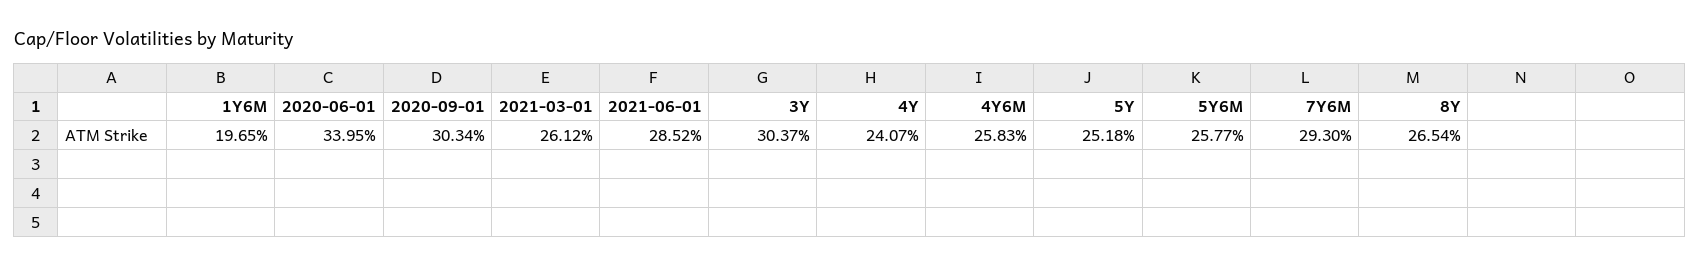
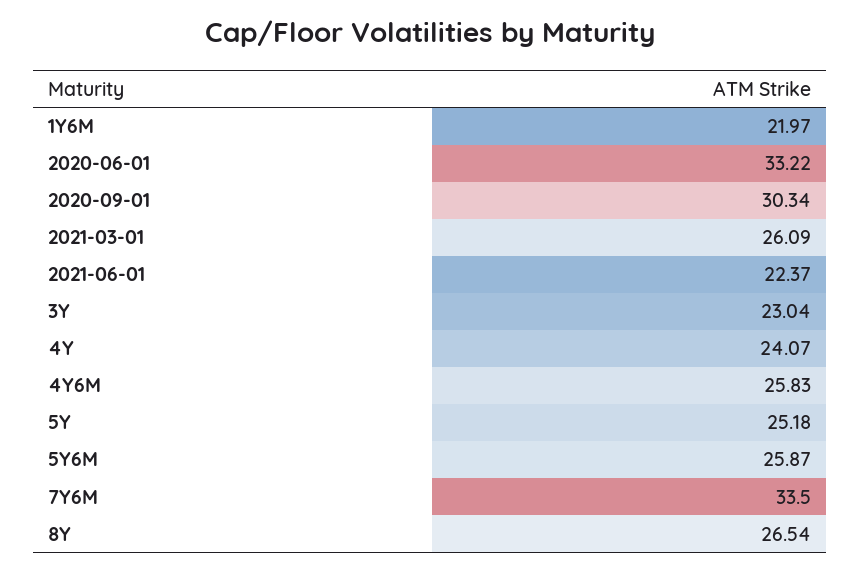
  {
-   "1Y6M": 19.65,
+   "1Y6M": 21.97,
-   "2020-06-01": 33.95,
+   "2020-06-01": 33.22,
    "2020-09-01": 30.34,
-   "2021-03-01": 26.12,
+   "2021-03-01": 26.09,
-   "2021-06-01": 28.52,
+   "2021-06-01": 22.37,
-   "3Y": 30.37,
+   "3Y": 23.04,
    "4Y": 24.07,
    "4Y6M": 25.83,
    "5Y": 25.18,
-   "5Y6M": 25.77,
+   "5Y6M": 25.87,
-   "7Y6M": 29.3,
+   "7Y6M": 33.5,
    "8Y": 26.54
  }

